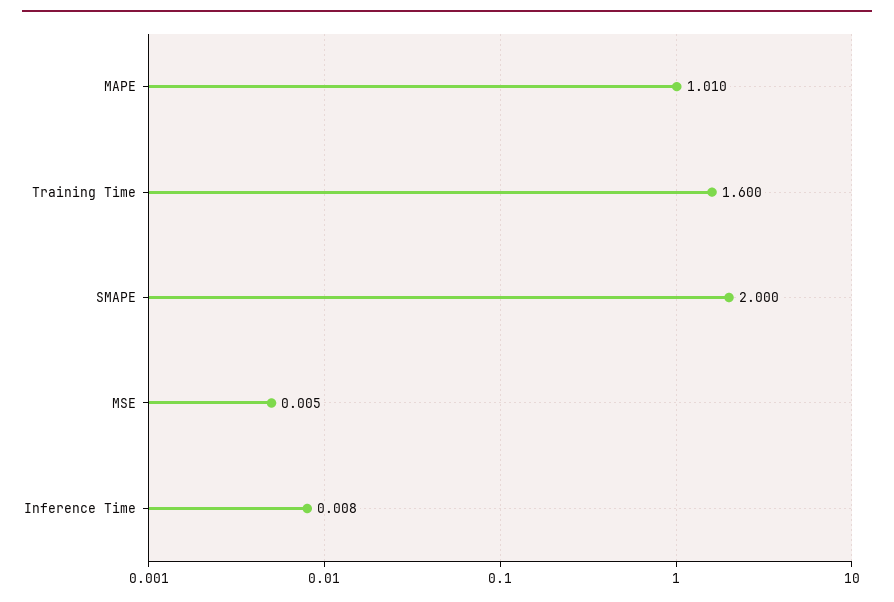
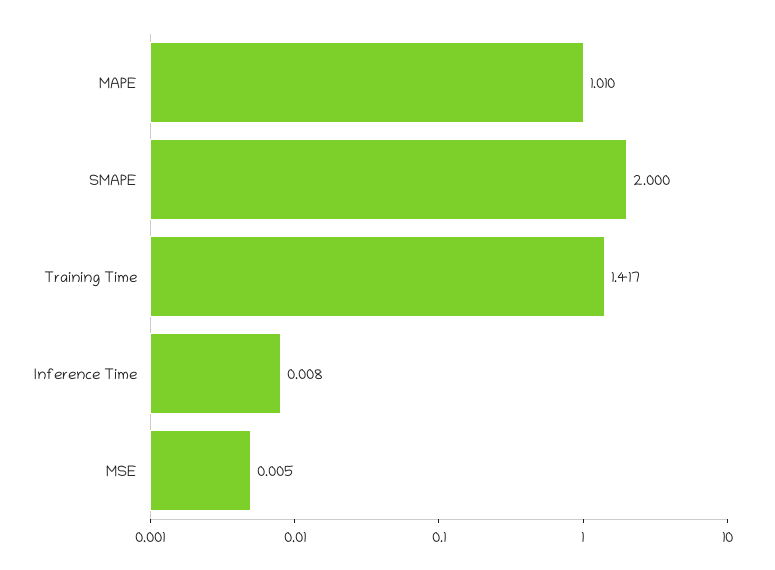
  {
    "MAPE": 1.01,
-   "Training Time": 1.6,
+   "Training Time": 1.417,
    "SMAPE": 2,
    "MSE": 0.005,
    "Inference Time": 0.008
  }

